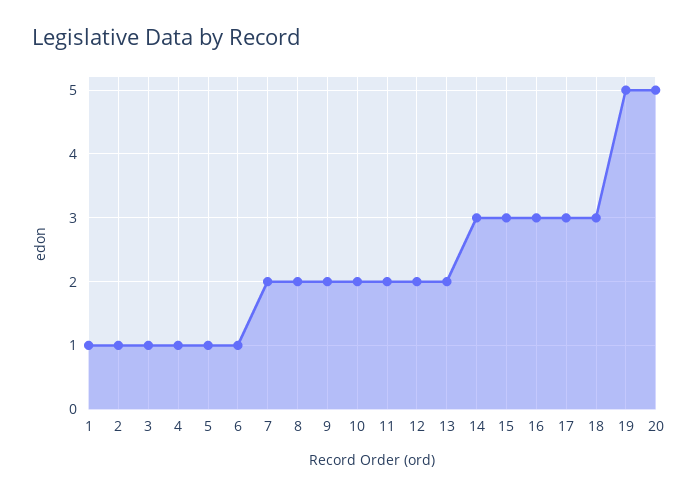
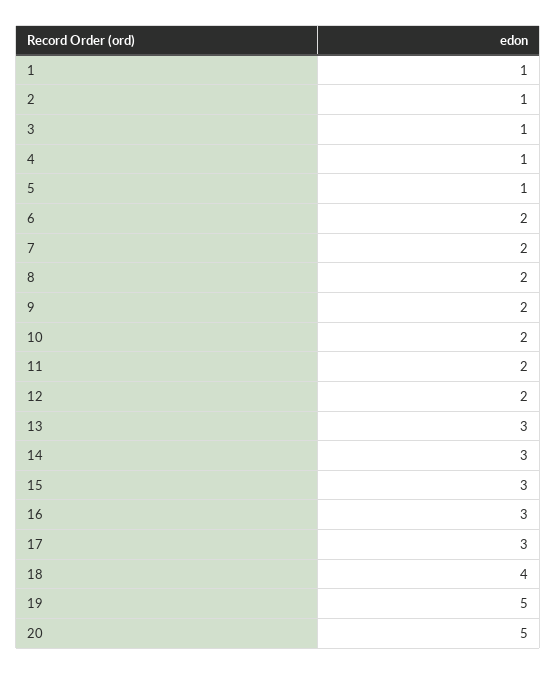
  {
    "1": 1,
    "2": 1,
    "3": 1,
    "4": 1,
    "5": 1,
-   "6": 1,
+   "6": 2,
    "7": 2,
    "8": 2,
    "9": 2,
    "10": 2,
    "11": 2,
    "12": 2,
-   "13": 2,
+   "13": 3,
    "14": 3,
    "15": 3,
    "16": 3,
    "17": 3,
-   "18": 3,
+   "18": 4,
    "19": 5,
    "20": 5
  }

